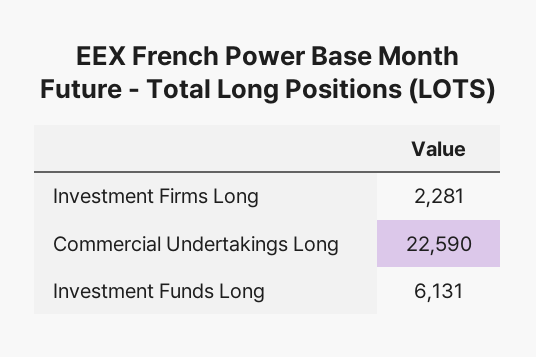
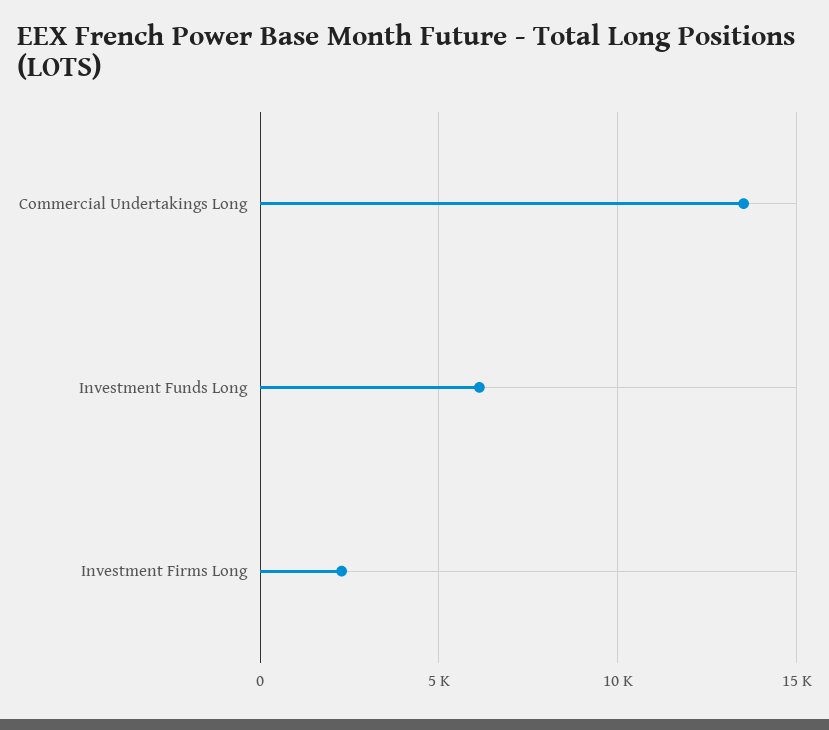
  {
    "Investment Firms Long": 2281,
-   "Commercial Undertakings Long": 22590,
+   "Commercial Undertakings Long": 13500,
    "Investment Funds Long": 6131
  }

